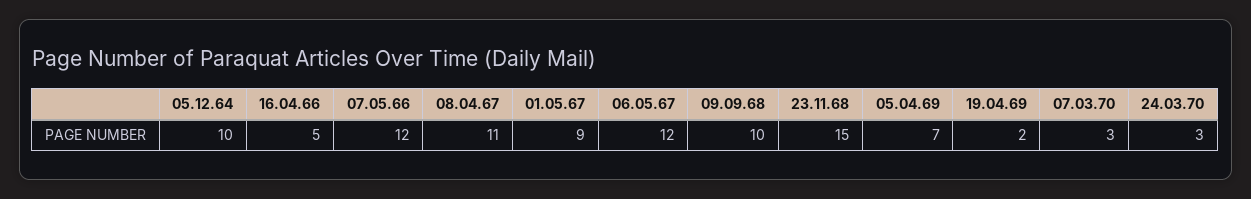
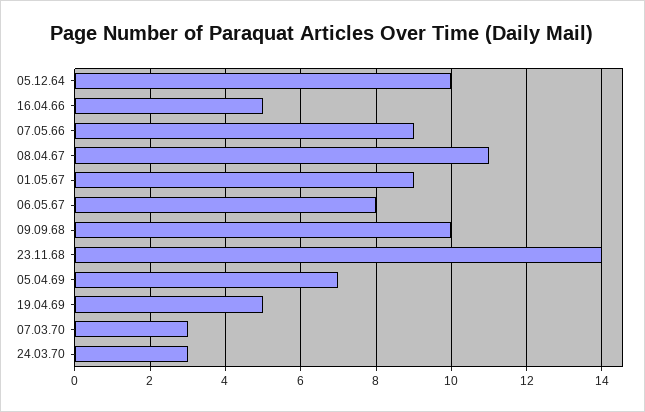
  {
    "05.12.64": 10,
    "16.04.66": 5,
-   "07.05.66": 12,
+   "07.05.66": 9,
    "08.04.67": 11,
    "01.05.67": 9,
-   "06.05.67": 12,
+   "06.05.67": 8,
    "09.09.68": 10,
-   "23.11.68": 15,
+   "23.11.68": 14,
    "05.04.69": 7,
-   "19.04.69": 2,
+   "19.04.69": 5,
    "07.03.70": 3,
    "24.03.70": 3
  }

